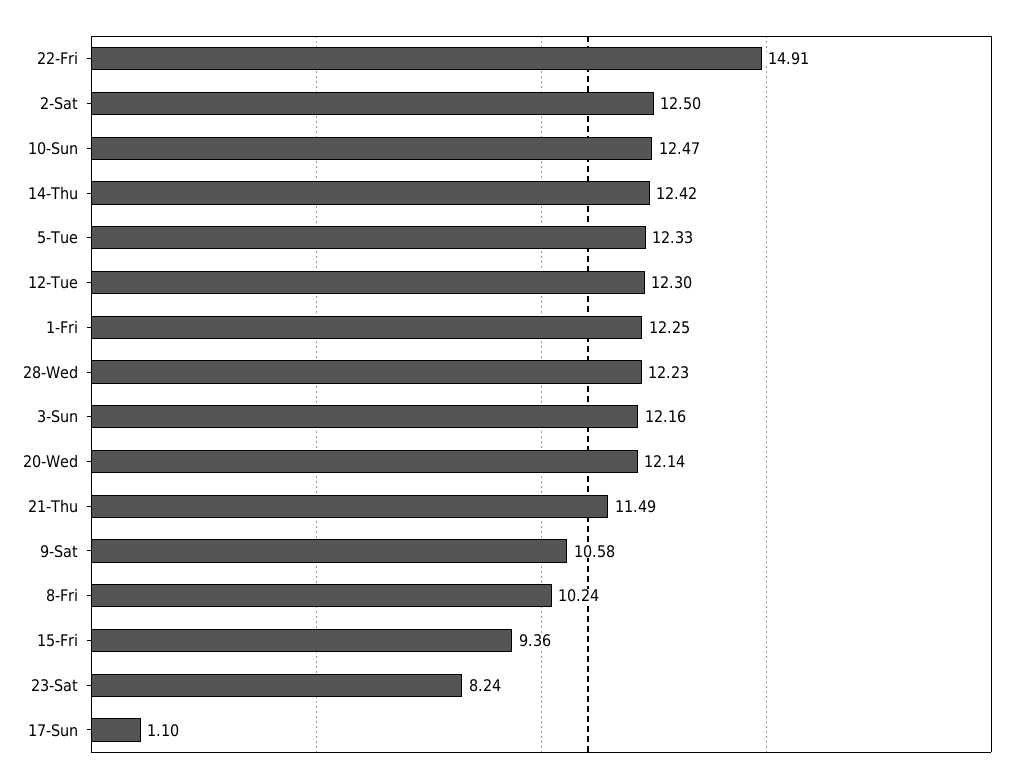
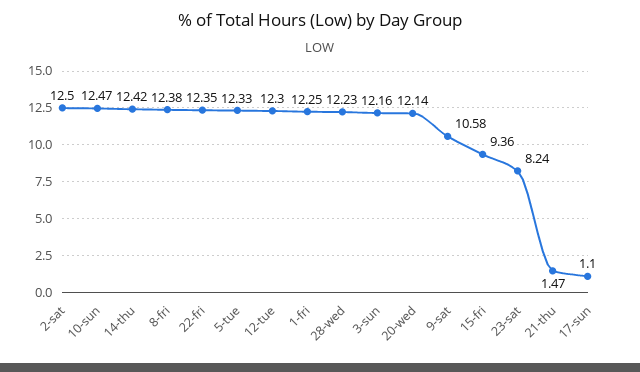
  {
-   "22-Fri": 14.91,
+   "22-Fri": 12.35,
    "2-Sat": 12.5,
    "10-Sun": 12.47,
    "14-Thu": 12.42,
    "5-Tue": 12.33,
    "12-Tue": 12.3,
    "1-Fri": 12.25,
    "28-Wed": 12.23,
    "3-Sun": 12.16,
    "20-Wed": 12.14,
-   "21-Thu": 11.49,
+   "21-Thu": 1.47,
    "9-Sat": 10.58,
-   "8-Fri": 10.24,
+   "8-Fri": 12.38,
    "15-Fri": 9.36,
    "23-Sat": 8.24,
    "17-Sun": 1.1
  }

